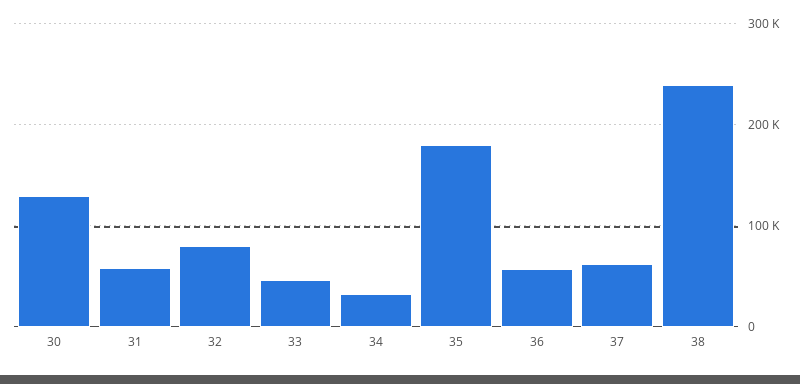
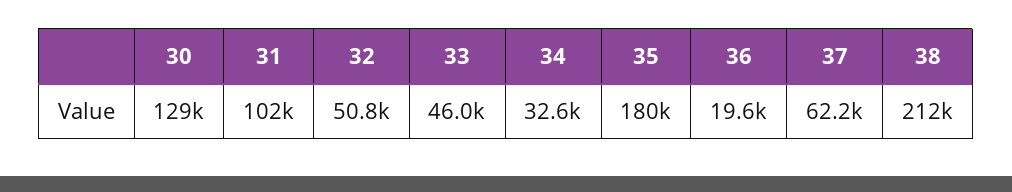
  {
    "30": 129000,
-   "31": 60000,
+   "31": 102000,
-   "32": 80000,
+   "32": 50800,
    "33": 46000,
    "34": 32600,
    "35": 180000,
-   "36": 60000,
+   "36": 19600,
    "37": 62200,
-   "38": 240000
+   "38": 212000
  }

